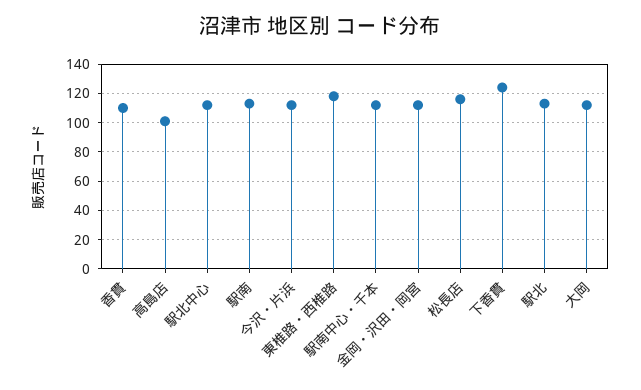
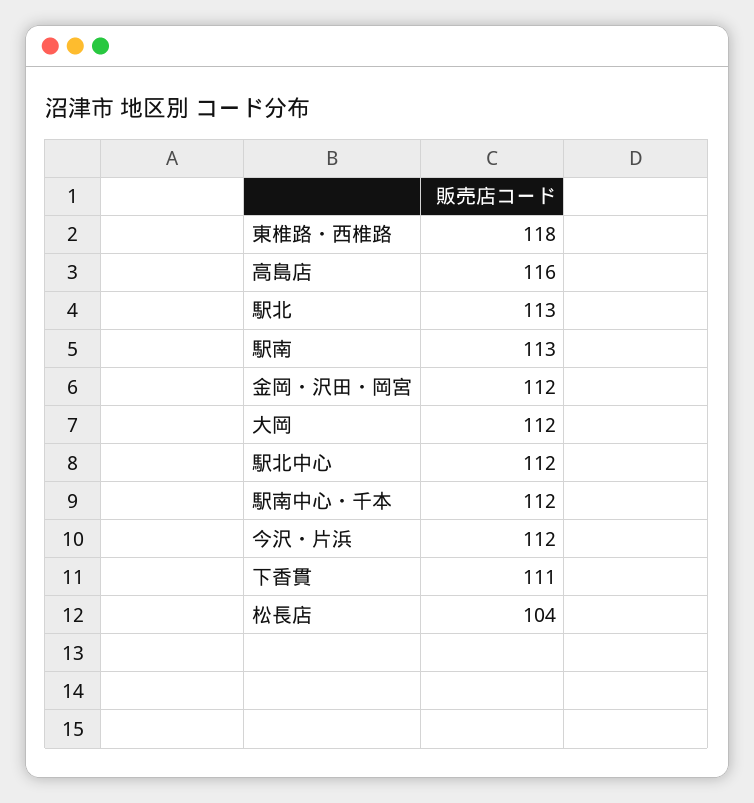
  {
-   "香貫": 110,
-   "高島店": 100,
+   "高島店": 116,
    "駅北中心": 112,
    "駅南": 113,
    "今沢・片浜": 112,
    "東椎路・西椎路": 118,
    "駅南中心・千本": 112,
    "金岡・沢田・岡宮": 112,
-   "松長店": 115,
+   "松長店": 104,
-   "下香貫": 125,
+   "下香貫": 111,
    "駅北": 113,
    "大岡": 112
  }

